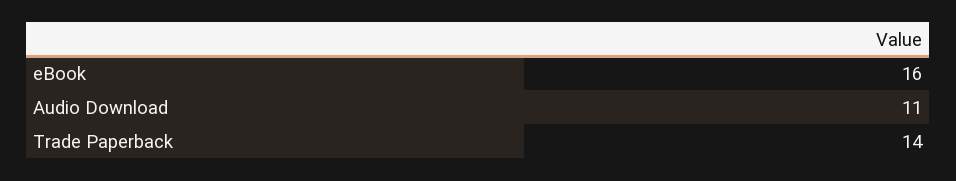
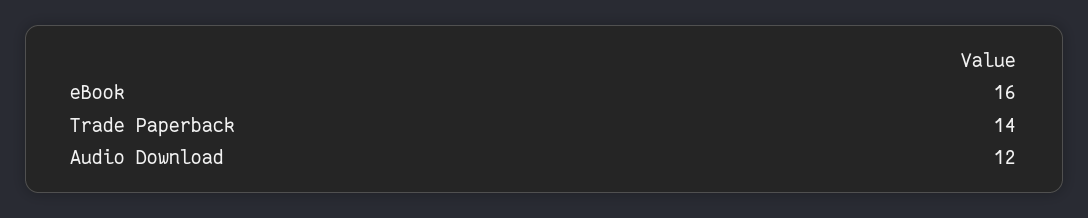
  {
    "eBook": 16,
-   "Audio Download": 11,
+   "Audio Download": 12,
    "Trade Paperback": 14
  }

